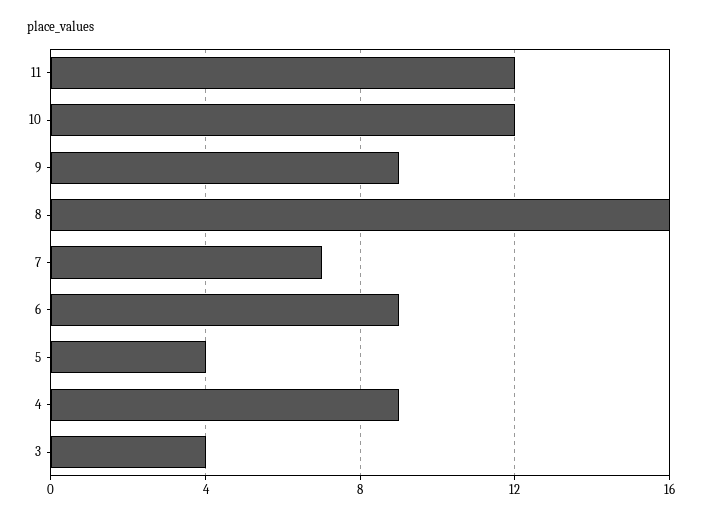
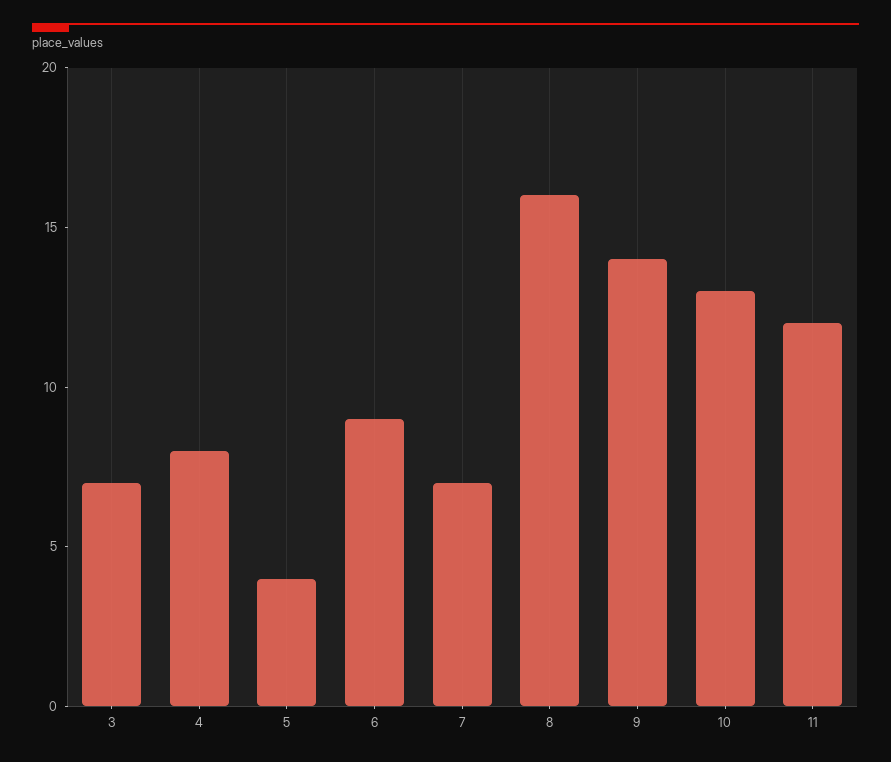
  {
    "11": 12,
-   "10": 12,
+   "10": 13,
-   "9": 9,
+   "9": 14,
    "8": 16,
    "7": 7,
    "6": 9,
    "5": 4,
-   "4": 9,
+   "4": 8,
-   "3": 4
+   "3": 7
  }

